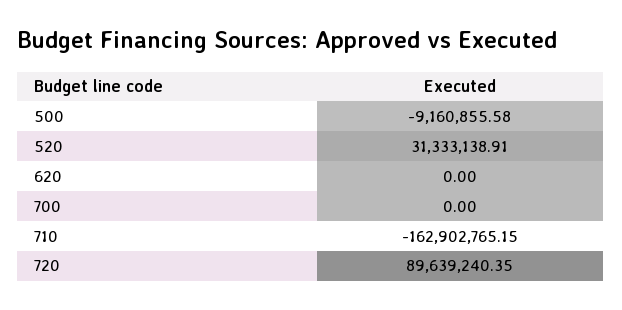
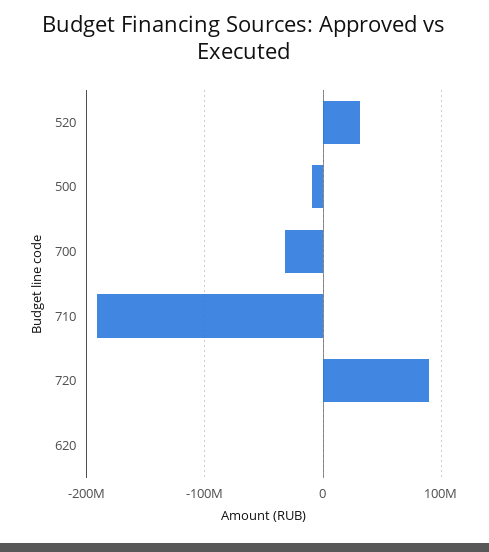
  {
    "500": -9160855.58,
    "520": 31333138.91,
    "620": 0,
-   "700": 0,
+   "700": -30000000,
-   "710": -162902765.15,
+   "710": -190000000,
    "720": 89639240.35
  }

